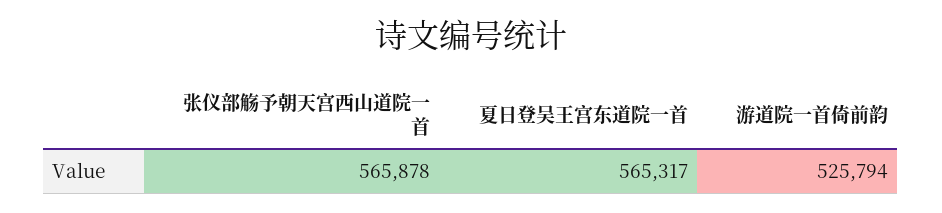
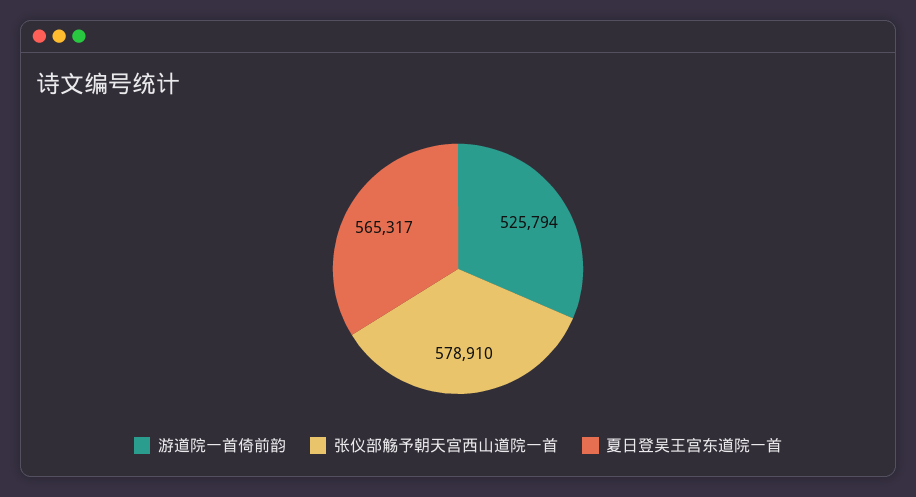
  {
-   "张仪部觞予朝天宫西山道院一首": 565878,
+   "张仪部觞予朝天宫西山道院一首": 578910,
    "夏日登吴王宫东道院一首": 565317,
    "游道院一首倚前韵": 525794
  }

